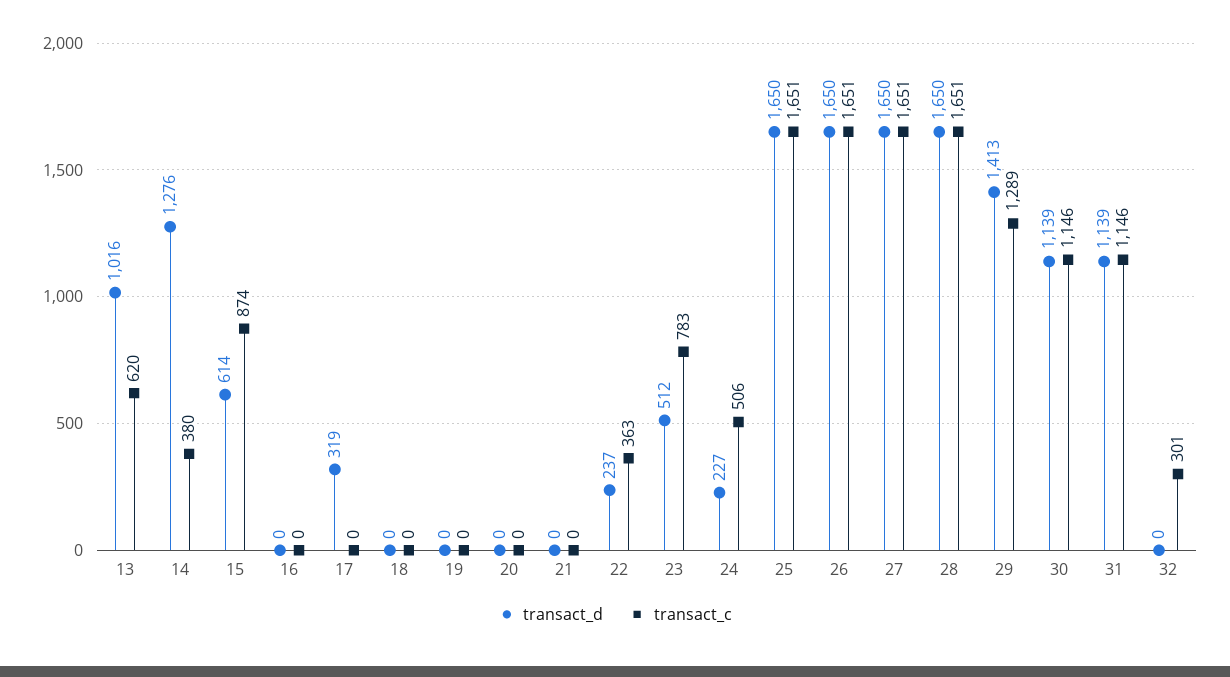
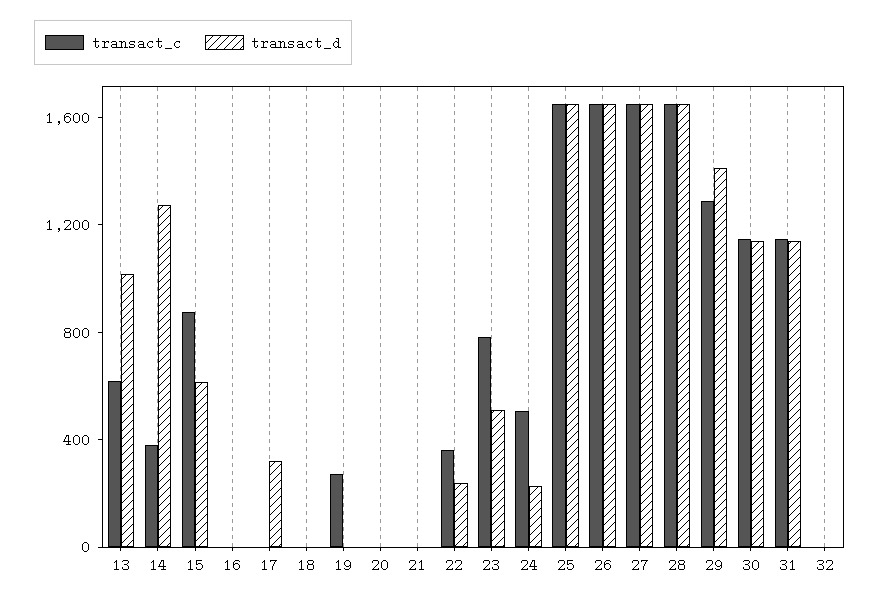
  {
    "transact_d": {
      "13": 1016,
      "14": 1276,
      "15": 614,
      "16": 0,
      "17": 319,
      "18": 0,
      "19": 0,
      "20": 0,
      "21": 0,
      "22": 237,
      "23": 512,
      "24": 227,
      "25": 1650,
      "26": 1650,
      "27": 1650,
      "28": 1650,
      "29": 1413,
      "30": 1139,
      "31": 1139,
      "32": 0
    },
    "transact_c": {
      "13": 620,
      "14": 380,
      "15": 874,
      "16": 0,
      "17": 0,
      "18": 0,
-     "19": 0,
+     "19": 300,
      "20": 0,
      "21": 0,
      "22": 363,
      "23": 783,
      "24": 506,
      "25": 1651,
      "26": 1651,
      "27": 1651,
      "28": 1651,
      "29": 1289,
      "30": 1146,
      "31": 1146,
-     "32": 301
+     "32": 0
    }
  }

